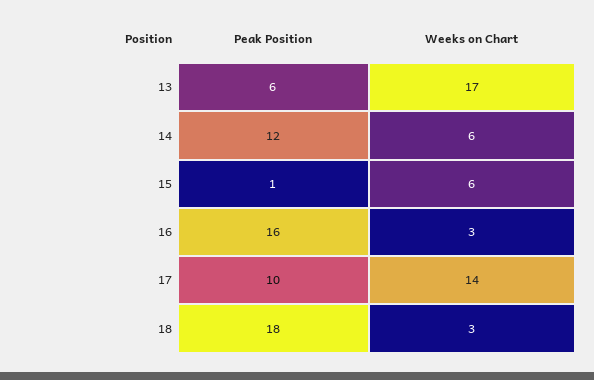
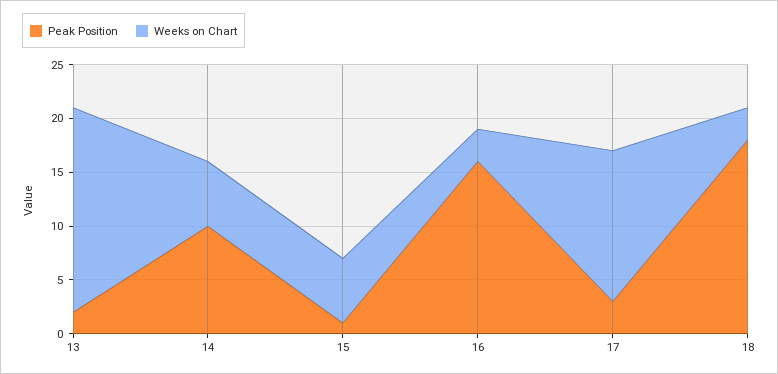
  {
    "Peak Position": {
-     "13": 6,
+     "13": 2,
-     "14": 12,
+     "14": 10,
      "15": 1,
      "16": 16,
-     "17": 10,
+     "17": 3,
      "18": 18
    },
    "Weeks on Chart": {
-     "13": 17,
+     "13": 19,
      "14": 6,
      "15": 6,
      "16": 3,
      "17": 14,
      "18": 3
    }
  }

